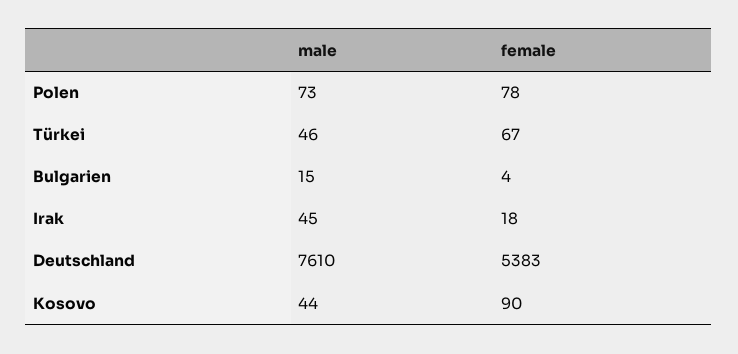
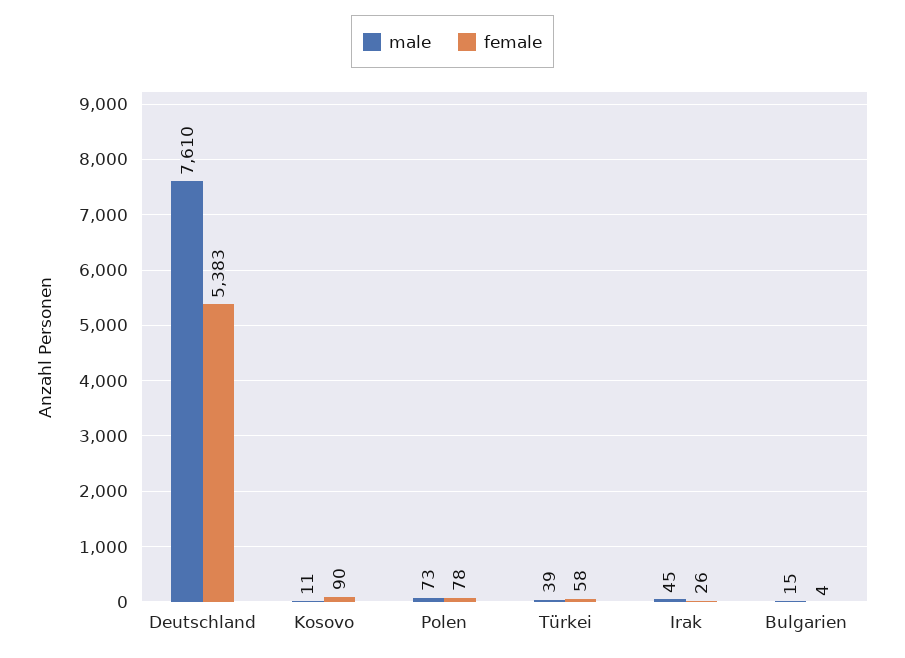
  {
    "male": {
      "Polen": 73,
-     "Türkei": 46,
+     "Türkei": 39,
      "Bulgarien": 15,
      "Irak": 45,
      "Deutschland": 7610,
-     "Kosovo": 44
+     "Kosovo": 11
    },
    "female": {
      "Polen": 78,
-     "Türkei": 67,
+     "Türkei": 58,
      "Bulgarien": 4,
-     "Irak": 18,
+     "Irak": 26,
      "Deutschland": 5383,
      "Kosovo": 90
    }
  }

